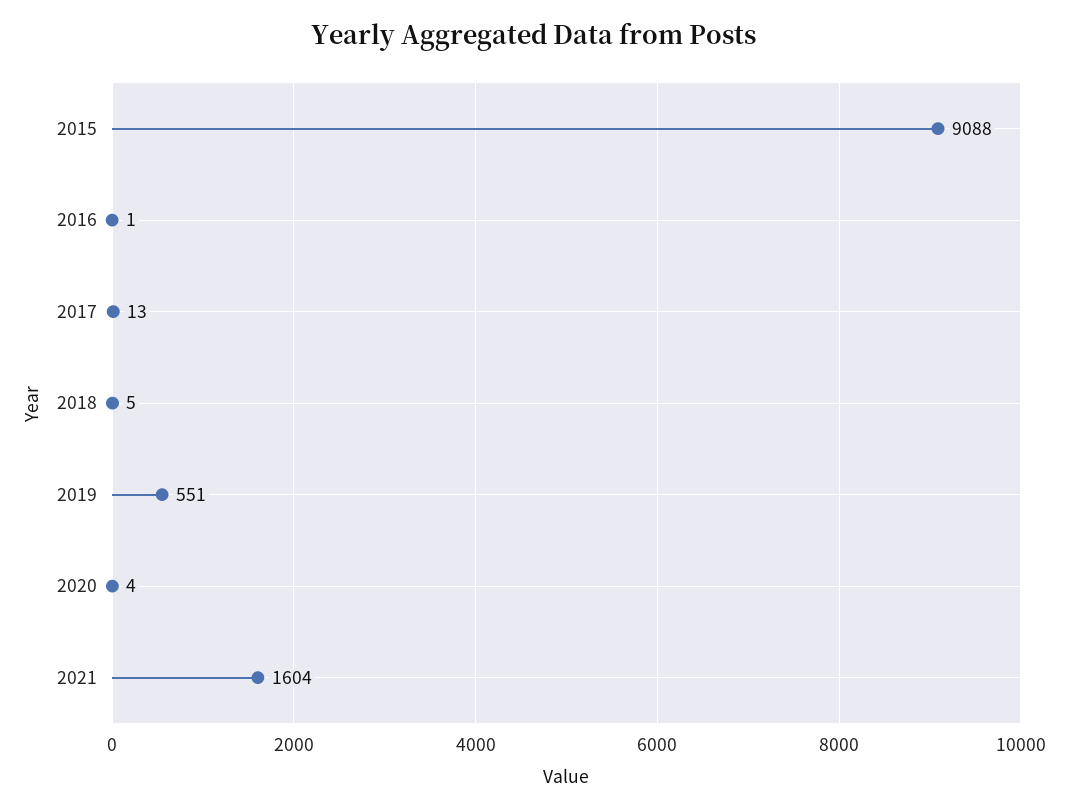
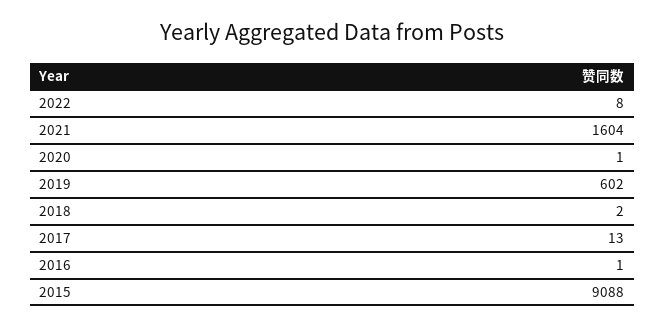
  {
    "2015": 9088,
    "2016": 1,
    "2017": 13,
-   "2018": 5,
+   "2018": 2,
-   "2019": 551,
+   "2019": 602,
-   "2020": 4,
+   "2020": 1,
-   "2021": 1604
+   "2021": 1604,
+   "2022": 8
  }

